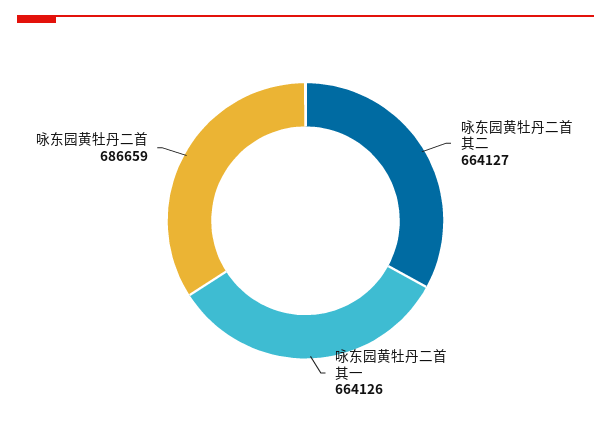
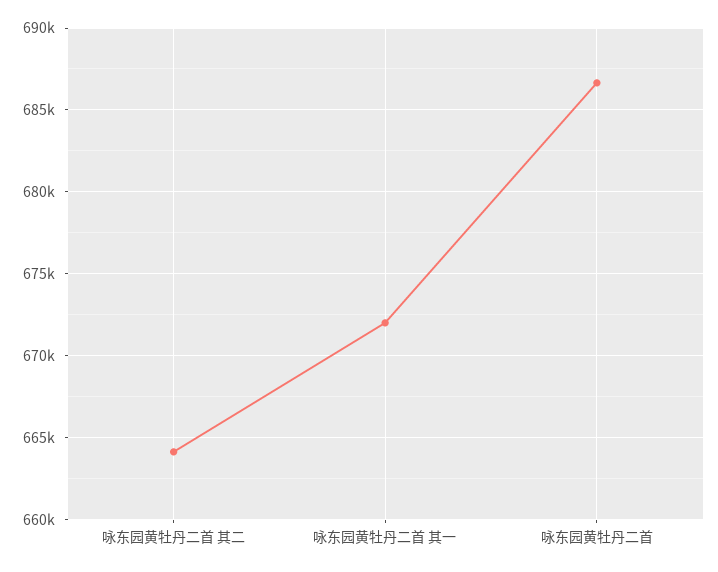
  {
    "咏东园黄牡丹二首 其二": 664127,
-   "咏东园黄牡丹二首 其一": 664126,
+   "咏东园黄牡丹二首 其一": 672000,
    "咏东园黄牡丹二首": 686659
  }

